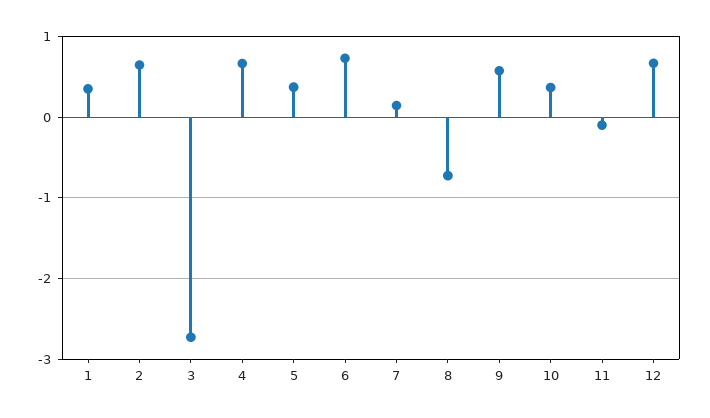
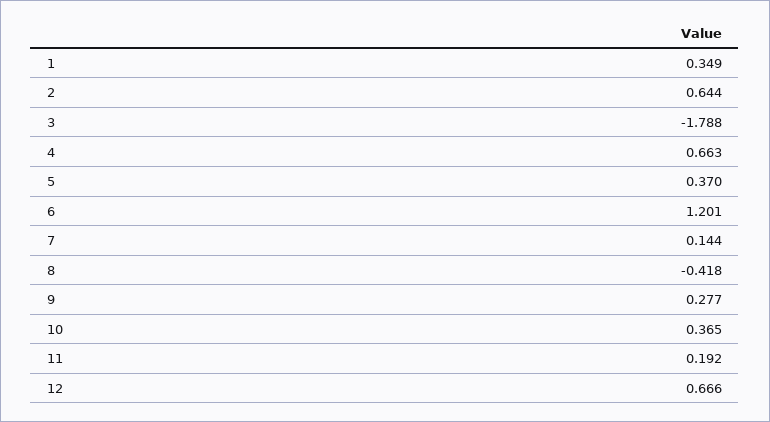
  {
    "1": 0.349,
    "2": 0.644,
-   "3": -2.7,
+   "3": -1.788,
    "4": 0.663,
    "5": 0.37,
-   "6": 0.7,
+   "6": 1.201,
    "7": 0.144,
-   "8": -0.7,
+   "8": -0.418,
-   "9": 0.6,
+   "9": 0.277,
    "10": 0.365,
-   "11": -0.1,
+   "11": 0.192,
    "12": 0.666
  }

